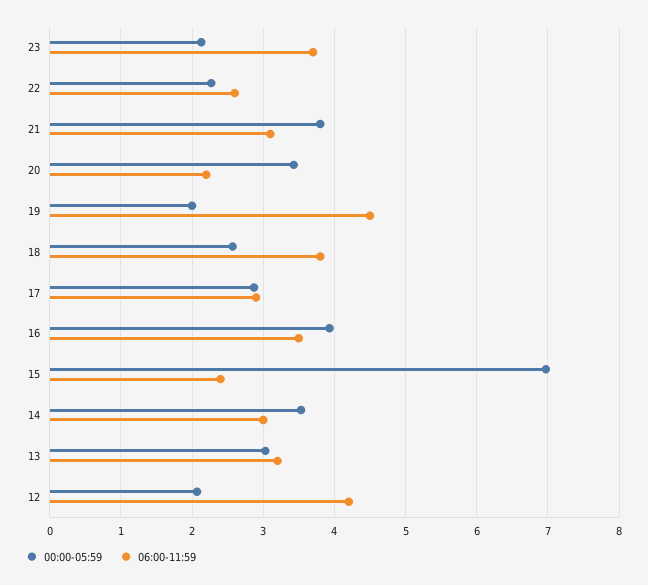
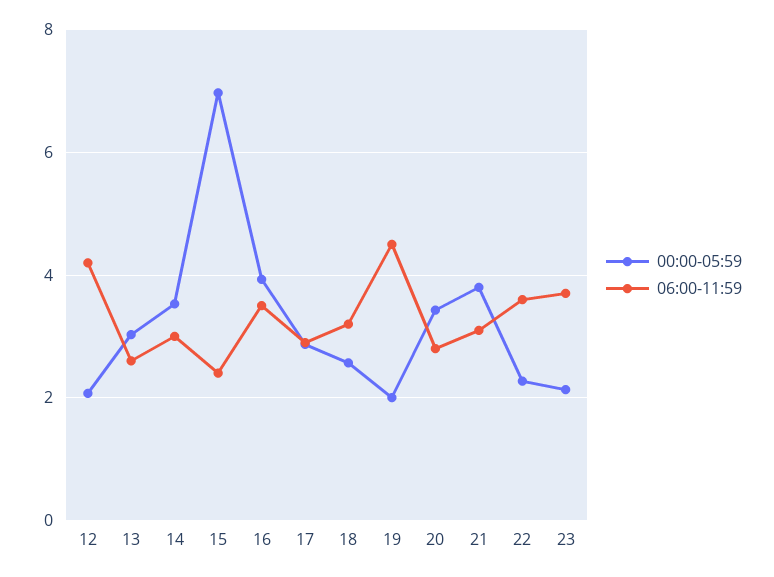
  {
    "00:00-05:59": {
      "23": 2.1,
      "22": 2.3,
      "21": 3.8,
      "20": 3.4,
      "19": 2,
      "18": 2.6,
      "17": 2.9,
      "16": 3.9,
      "15": 7,
      "14": 3.5,
      "13": 3,
      "12": 2.1
    },
    "06:00-11:59": {
      "23": 3.7,
-     "22": 2.6,
+     "22": 3.6,
      "21": 3.1,
-     "20": 2.2,
+     "20": 2.8,
      "19": 4.5,
-     "18": 3.8,
+     "18": 3.2,
      "17": 2.9,
      "16": 3.5,
      "15": 2.4,
      "14": 3,
-     "13": 3.2,
+     "13": 2.6,
      "12": 4.2
    }
  }

